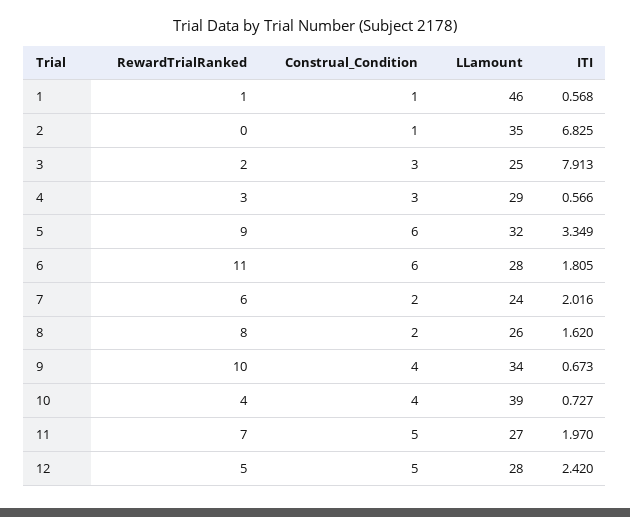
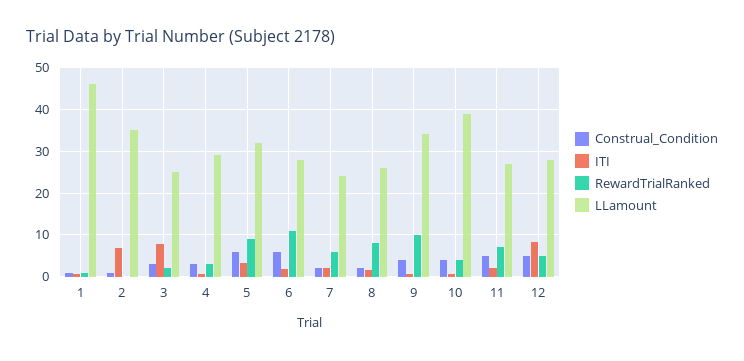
  {
    "RewardTrialRanked": {
      "1": 1,
      "2": 0,
      "3": 2,
      "4": 3,
      "5": 9,
      "6": 11,
      "7": 6,
      "8": 8,
      "9": 10,
      "10": 4,
      "11": 7,
      "12": 5
    },
    "Construal_Condition": {
      "1": 1,
      "2": 1,
      "3": 3,
      "4": 3,
      "5": 6,
      "6": 6,
      "7": 2,
      "8": 2,
      "9": 4,
      "10": 4,
      "11": 5,
      "12": 5
    },
    "LLamount": {
      "1": 46,
      "2": 35,
      "3": 25,
      "4": 29,
      "5": 32,
      "6": 28,
      "7": 24,
      "8": 26,
      "9": 34,
      "10": 39,
      "11": 27,
      "12": 28
    },
    "ITI": {
      "1": 0.568,
      "2": 6.825,
      "3": 7.913,
      "4": 0.566,
      "5": 3.349,
      "6": 1.805,
      "7": 2.016,
      "8": 1.62,
      "9": 0.673,
      "10": 0.727,
      "11": 1.97,
-     "12": 2.42
+     "12": 8
    }
  }

